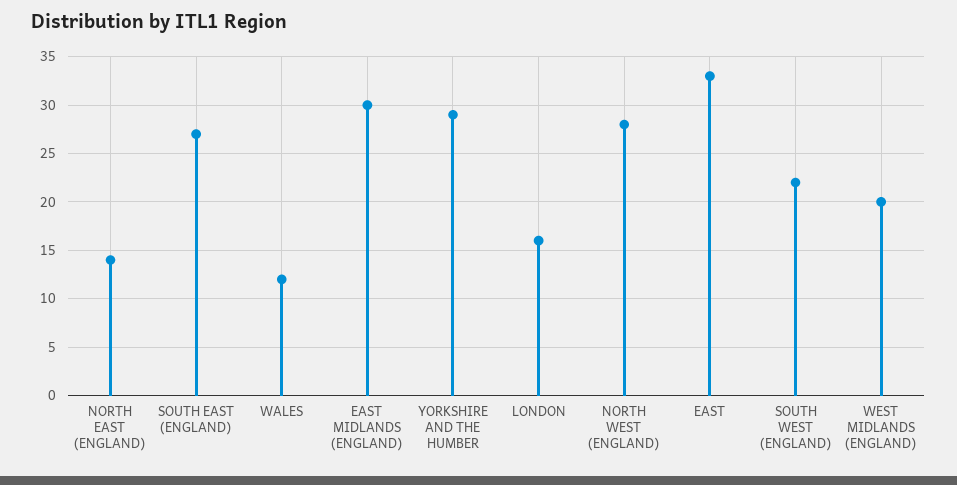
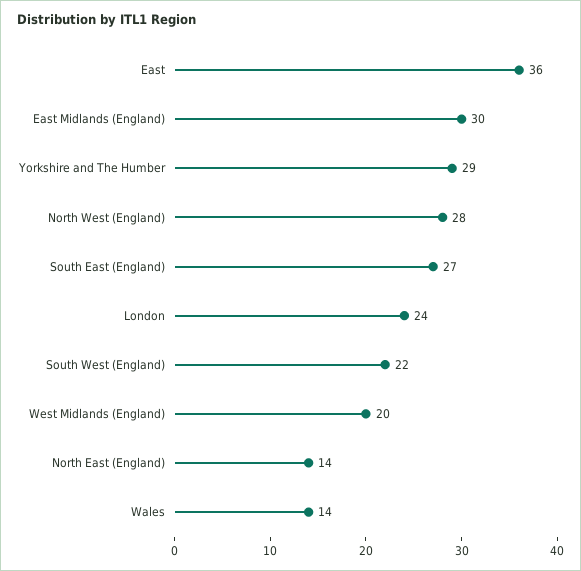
  {
    "NORTH EAST (ENGLAND)": 14,
    "SOUTH EAST (ENGLAND)": 27,
-   "WALES": 12,
+   "WALES": 14,
    "EAST MIDLANDS (ENGLAND)": 30,
    "YORKSHIRE AND THE HUMBER": 29,
-   "LONDON": 16,
+   "LONDON": 24,
    "NORTH WEST (ENGLAND)": 28,
-   "EAST": 33,
+   "EAST": 36,
    "SOUTH WEST (ENGLAND)": 22,
    "WEST MIDLANDS (ENGLAND)": 20
  }

